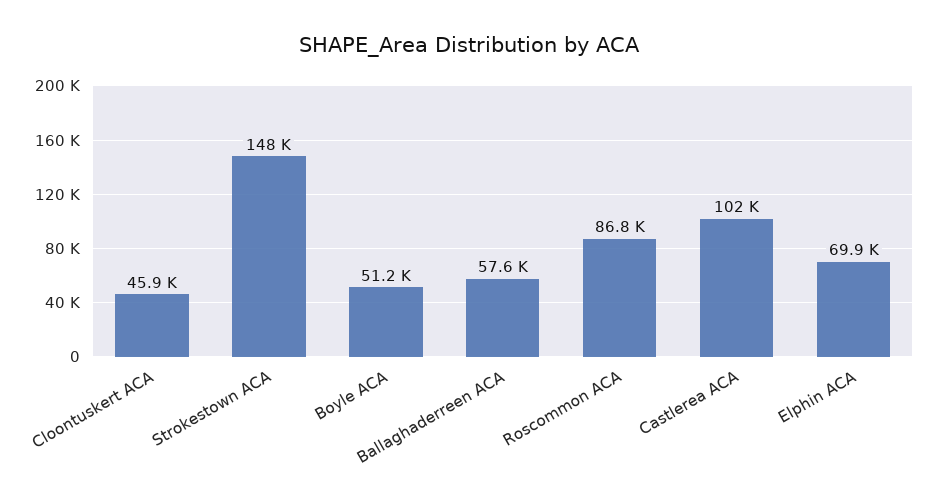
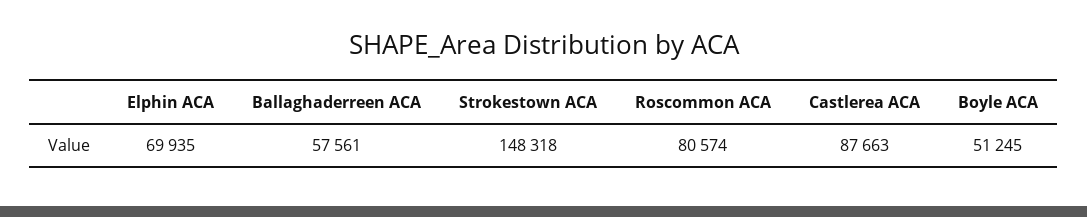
  {
-   "Cloontuskert ACA": 45900,
    "Strokestown ACA": 148318,
    "Boyle ACA": 51245,
    "Ballaghaderreen ACA": 57561,
-   "Roscommon ACA": 86800,
+   "Roscommon ACA": 80574,
-   "Castlerea ACA": 102000,
+   "Castlerea ACA": 87663,
    "Elphin ACA": 69935
  }

